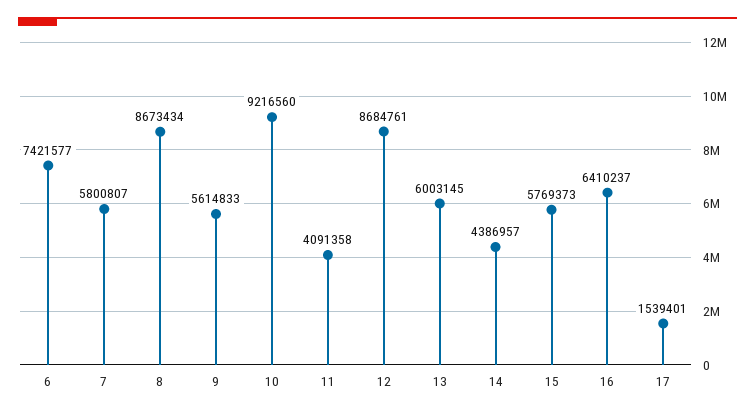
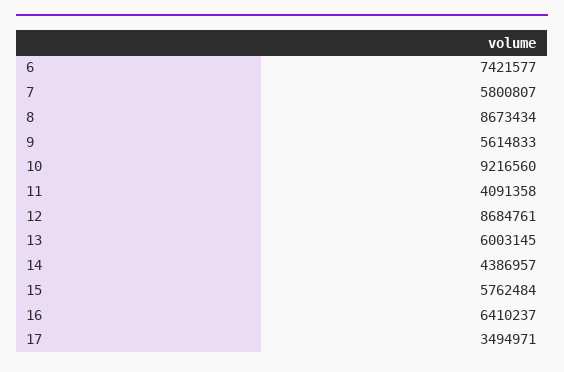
  {
    "6": 7421577,
    "7": 5800807,
    "8": 8673434,
    "9": 5614833,
    "10": 9216560,
    "11": 4091358,
    "12": 8684761,
    "13": 6003145,
    "14": 4386957,
-   "15": 5769373,
+   "15": 5762484,
    "16": 6410237,
-   "17": 1539401
+   "17": 3494971
  }

